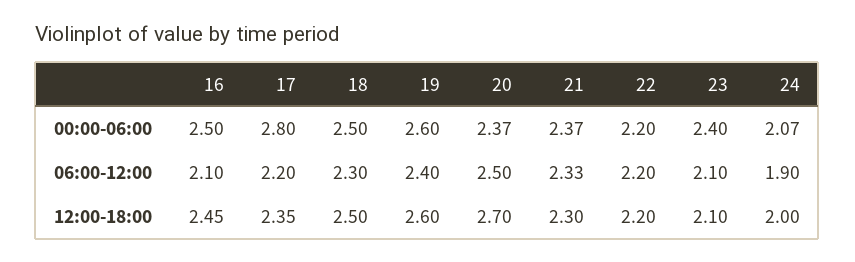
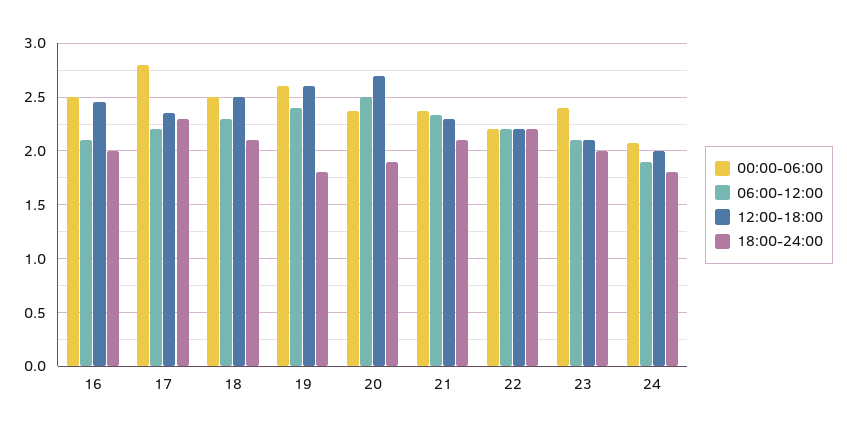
  {
    "00:00-06:00": {
      "16": 2.5,
      "17": 2.8,
      "18": 2.5,
      "19": 2.6,
      "20": 2.37,
      "21": 2.37,
      "22": 2.2,
      "23": 2.4,
      "24": 2.07
    },
    "06:00-12:00": {
      "16": 2.1,
      "17": 2.2,
      "18": 2.3,
      "19": 2.4,
      "20": 2.5,
      "21": 2.33,
      "22": 2.2,
      "23": 2.1,
      "24": 1.9
    },
    "12:00-18:00": {
      "16": 2.45,
      "17": 2.35,
      "18": 2.5,
      "19": 2.6,
      "20": 2.7,
      "21": 2.3,
      "22": 2.2,
      "23": 2.1,
      "24": 2
-   }
+   },
+   "18:00-24:00": {
+     "16": 2,
+     "17": 2.3,
+     "18": 2.1,
+     "19": 1.8,
+     "20": 1.9,
+     "21": 2.1,
+     "22": 2.2,
+     "23": 2,
+     "24": 1.8
+   }
  }

